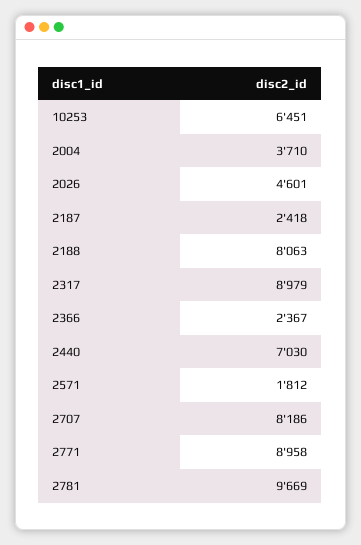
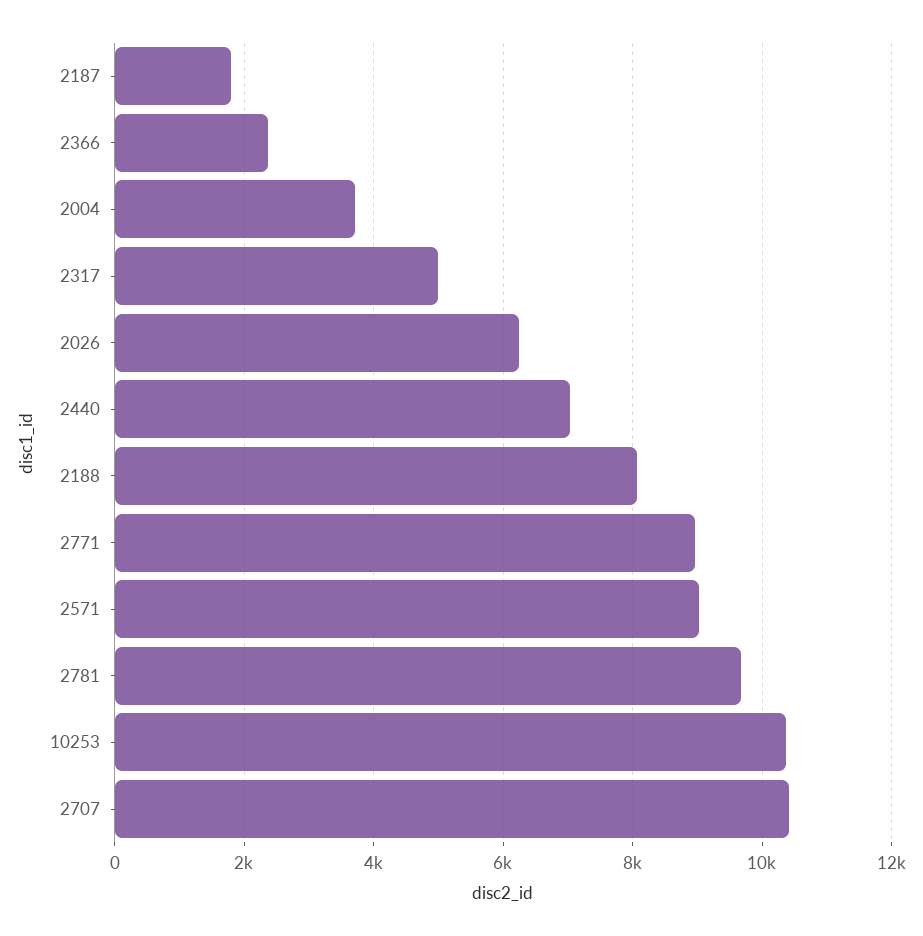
  {
-   "10253": 6451,
+   "10253": 10400,
    "2004": 3710,
-   "2026": 4601,
+   "2026": 6200,
-   "2187": 2418,
+   "2187": 1800,
    "2188": 8063,
-   "2317": 8979,
+   "2317": 5000,
    "2366": 2367,
    "2440": 7030,
-   "2571": 1812,
+   "2571": 9000,
-   "2707": 8186,
+   "2707": 10400,
    "2771": 8958,
    "2781": 9669
  }

